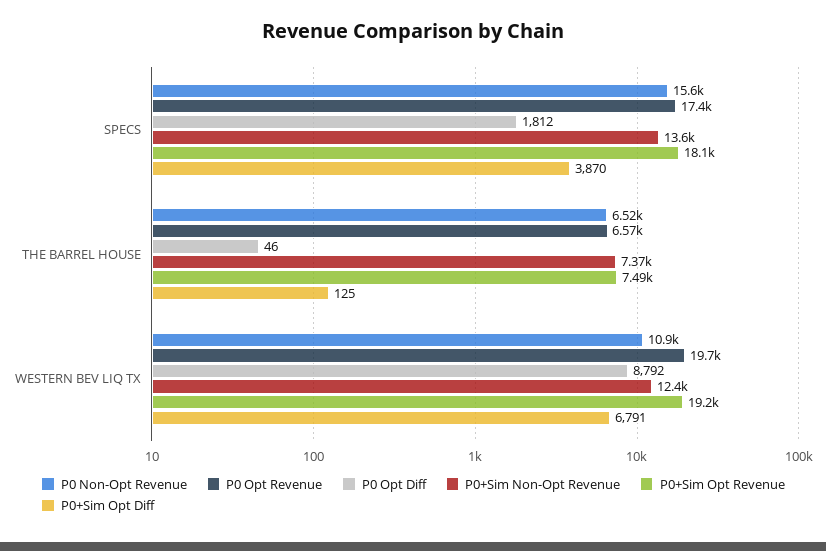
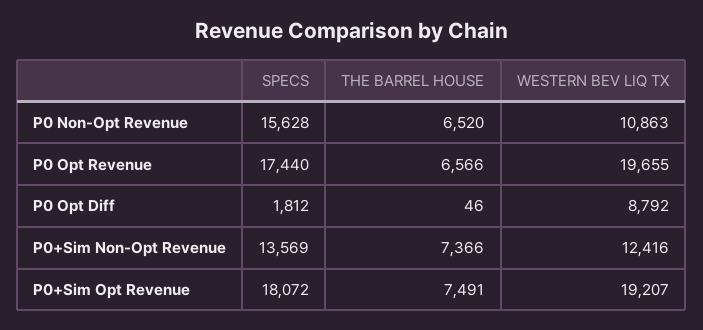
  {
    "P0 Non-Opt Revenue": {
      "SPECS": 15628,
      "THE BARREL HOUSE": 6520,
      "WESTERN BEV LIQ TX": 10863
    },
    "P0 Opt Revenue": {
      "SPECS": 17440,
      "THE BARREL HOUSE": 6566,
      "WESTERN BEV LIQ TX": 19655
    },
    "P0 Opt Diff": {
      "SPECS": 1812,
      "THE BARREL HOUSE": 46,
      "WESTERN BEV LIQ TX": 8792
    },
    "P0+Sim Non-Opt Revenue": {
      "SPECS": 13569,
      "THE BARREL HOUSE": 7366,
      "WESTERN BEV LIQ TX": 12416
    },
    "P0+Sim Opt Revenue": {
      "SPECS": 18072,
      "THE BARREL HOUSE": 7491,
      "WESTERN BEV LIQ TX": 19207
-   },
+   }
-   "P0+Sim Opt Diff": {
-     "SPECS": 3870,
-     "THE BARREL HOUSE": 125,
-     "WESTERN BEV LIQ TX": 6791
-   }
  }

